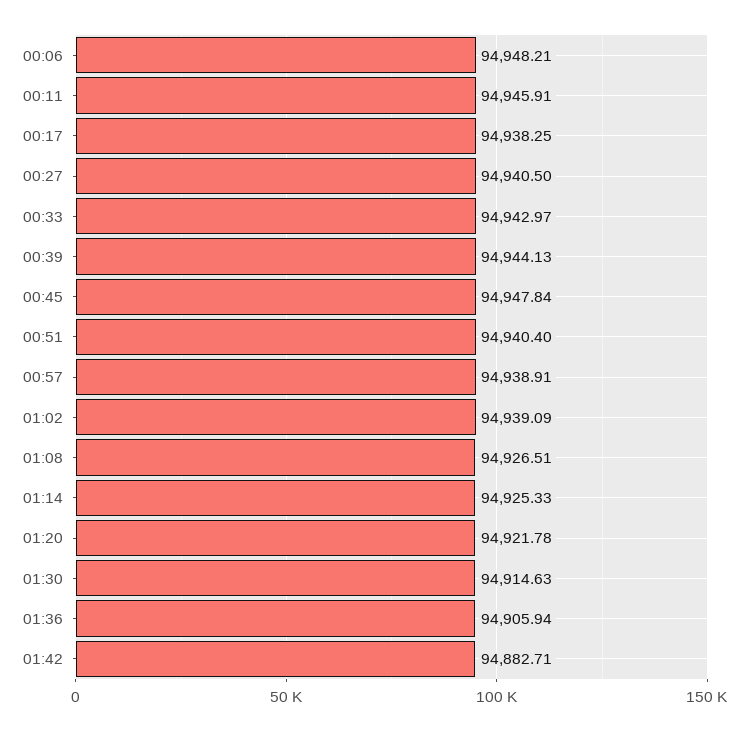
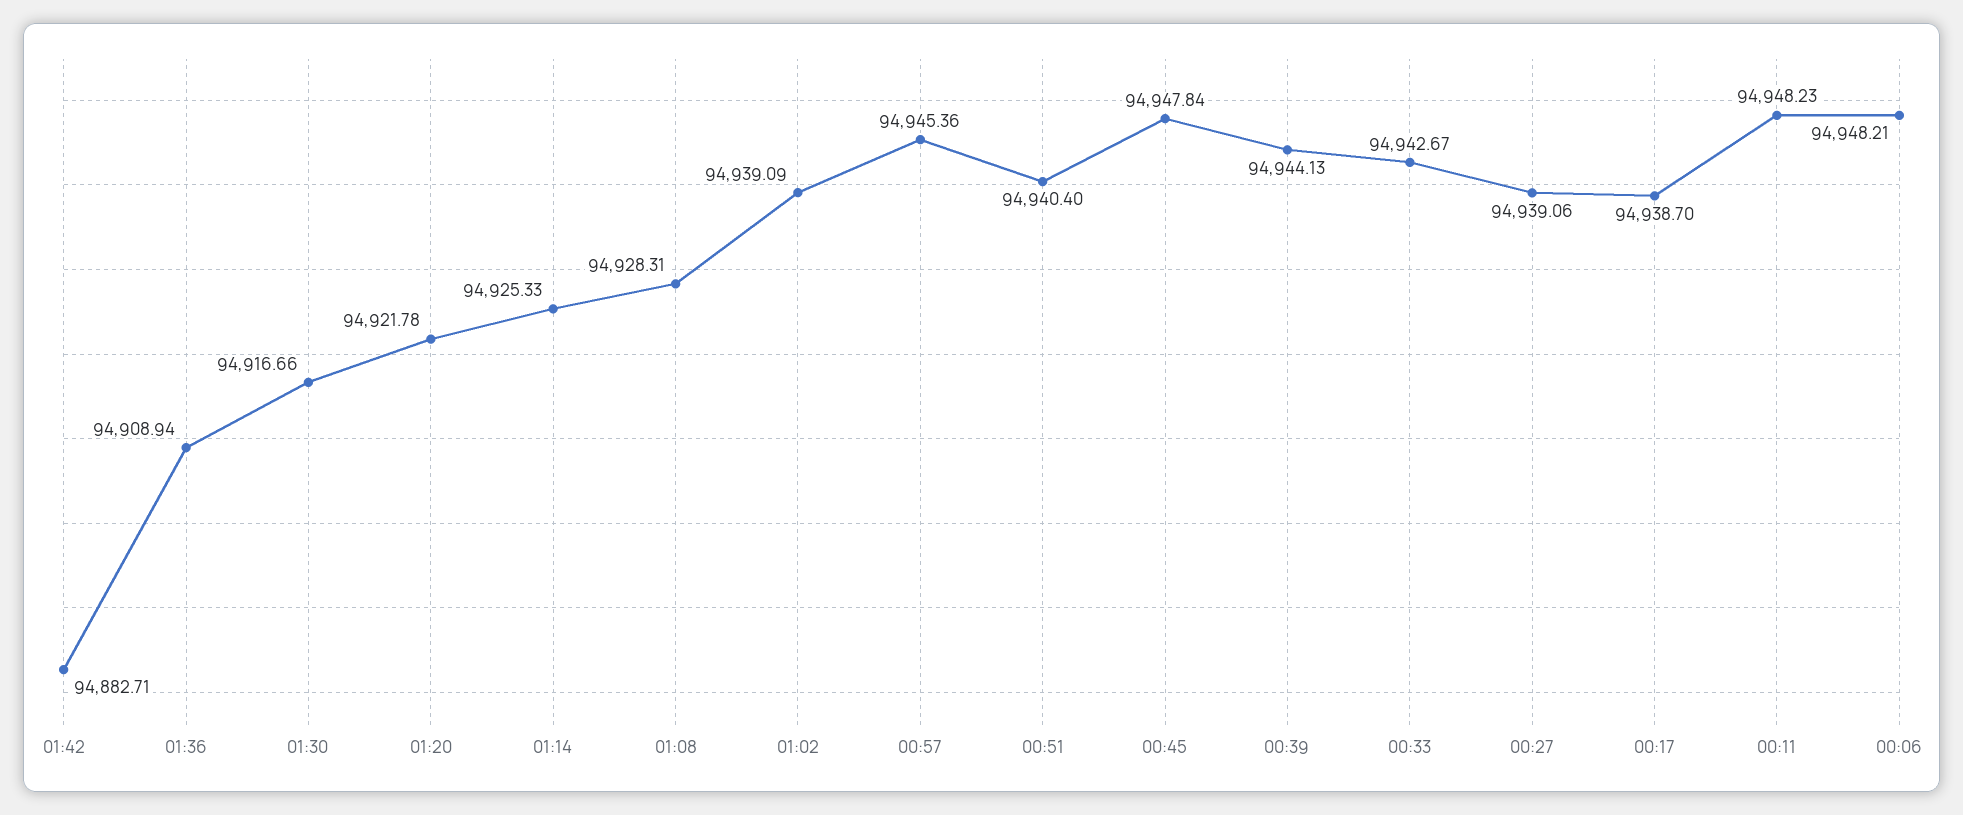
  {
    "00:06": 94948.21,
-   "00:11": 94945.91,
+   "00:11": 94948.23,
-   "00:17": 94938.25,
+   "00:17": 94938.7,
-   "00:27": 94940.5,
+   "00:27": 94939.06,
-   "00:33": 94942.97,
+   "00:33": 94942.67,
    "00:39": 94944.13,
    "00:45": 94947.84,
    "00:51": 94940.4,
-   "00:57": 94938.91,
+   "00:57": 94945.36,
    "01:02": 94939.09,
-   "01:08": 94926.51,
+   "01:08": 94928.31,
    "01:14": 94925.33,
    "01:20": 94921.78,
-   "01:30": 94914.63,
+   "01:30": 94916.66,
-   "01:36": 94905.94,
+   "01:36": 94908.94,
    "01:42": 94882.71
  }

